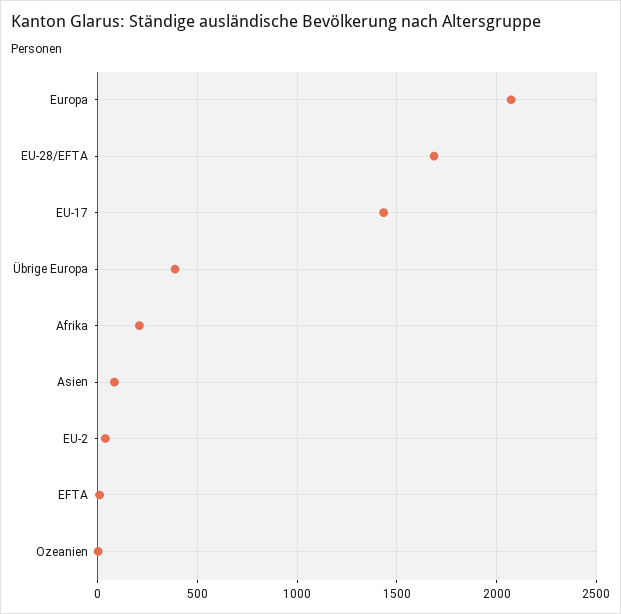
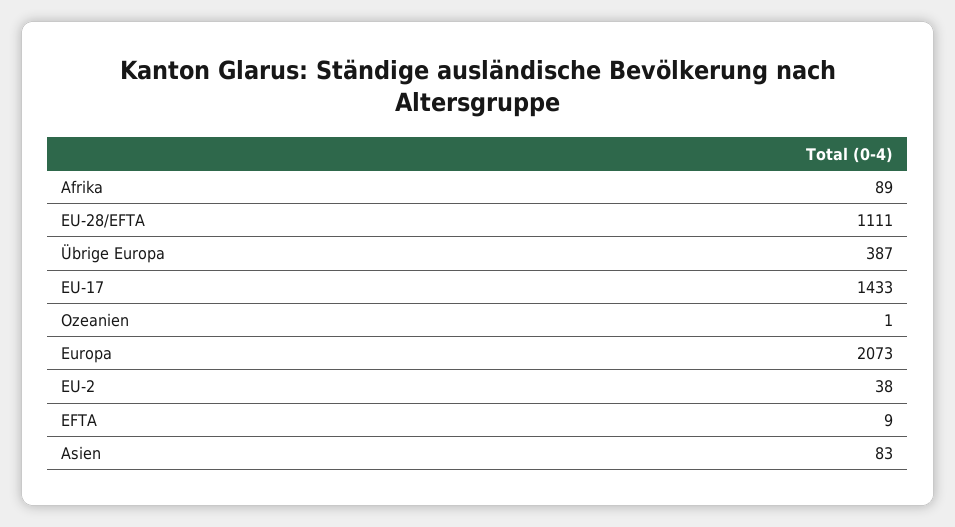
  {
    "Europa": 2073,
-   "EU-28/EFTA": 1700,
+   "EU-28/EFTA": 1111,
    "EU-17": 1433,
    "Übrige Europa": 387,
-   "Afrika": 200,
+   "Afrika": 89,
    "Asien": 83,
    "EU-2": 38,
    "EFTA": 9,
    "Ozeanien": 1
  }

